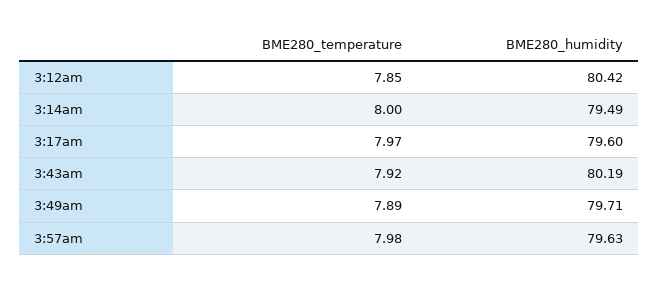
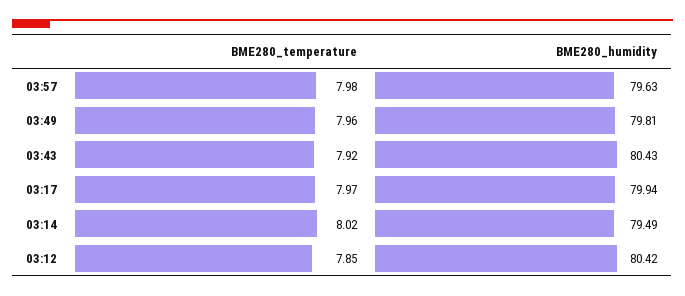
  {
    "BME280_temperature": {
      "3:12am": 7.85,
-     "3:14am": 8,
+     "3:14am": 8.02,
      "3:17am": 7.97,
      "3:43am": 7.92,
-     "3:49am": 7.89,
+     "3:49am": 7.96,
      "3:57am": 7.98
    },
    "BME280_humidity": {
      "3:12am": 80.42,
      "3:14am": 79.49,
-     "3:17am": 79.6,
+     "3:17am": 79.94,
-     "3:43am": 80.19,
+     "3:43am": 80.43,
-     "3:49am": 79.71,
+     "3:49am": 79.81,
      "3:57am": 79.63
    }
  }

